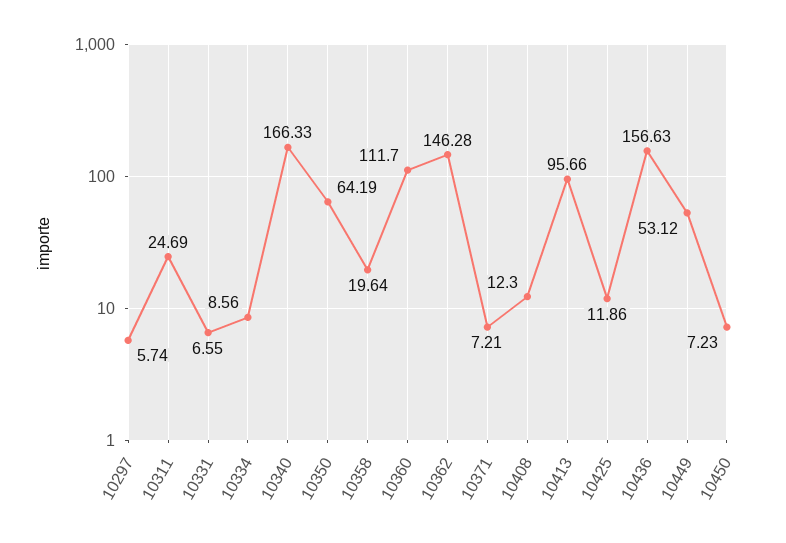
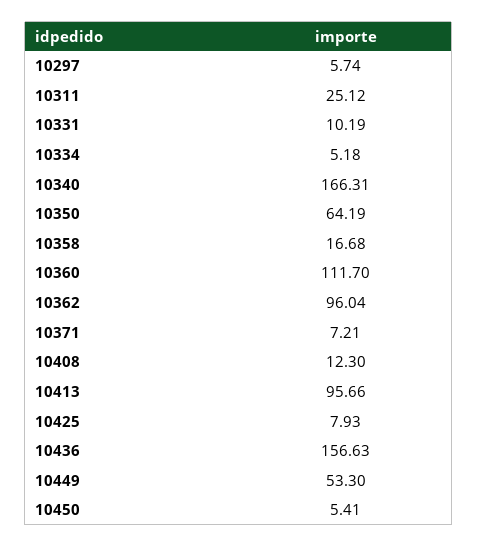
  {
    "10297": 5.74,
-   "10311": 24.69,
+   "10311": 25.12,
-   "10331": 6.55,
+   "10331": 10.19,
-   "10334": 8.56,
+   "10334": 5.18,
-   "10340": 166.33,
+   "10340": 166.31,
    "10350": 64.19,
-   "10358": 19.64,
+   "10358": 16.68,
    "10360": 111.7,
-   "10362": 146.28,
+   "10362": 96.04,
    "10371": 7.21,
    "10408": 12.3,
    "10413": 95.66,
-   "10425": 11.86,
+   "10425": 7.93,
    "10436": 156.63,
-   "10449": 53.12,
+   "10449": 53.3,
-   "10450": 7.23
+   "10450": 5.41
  }

